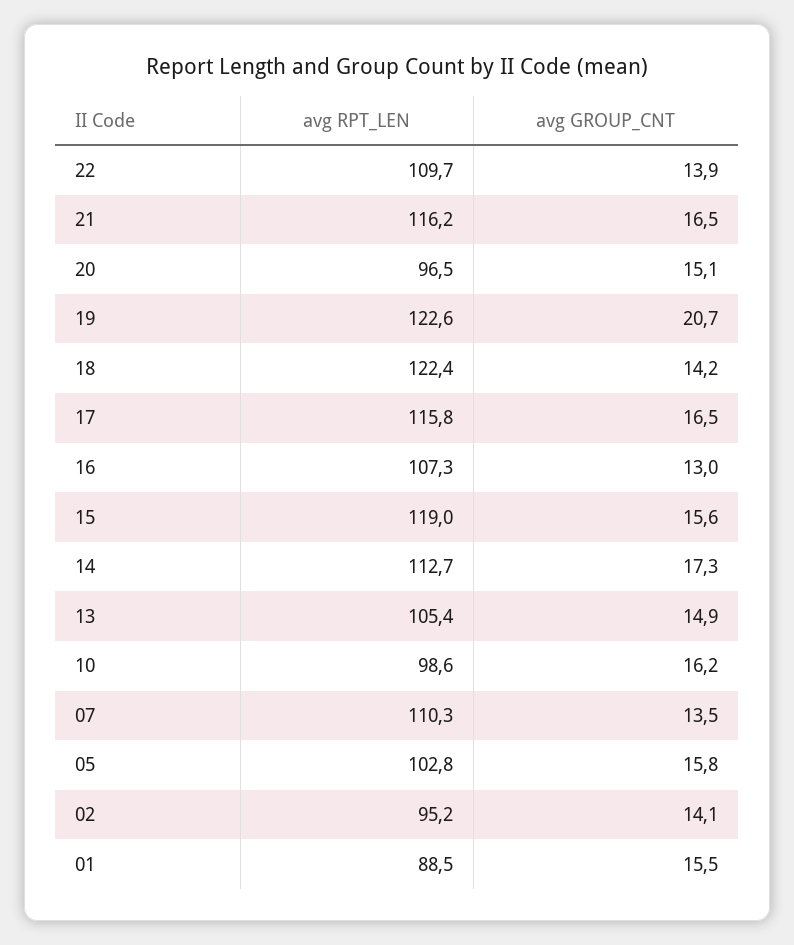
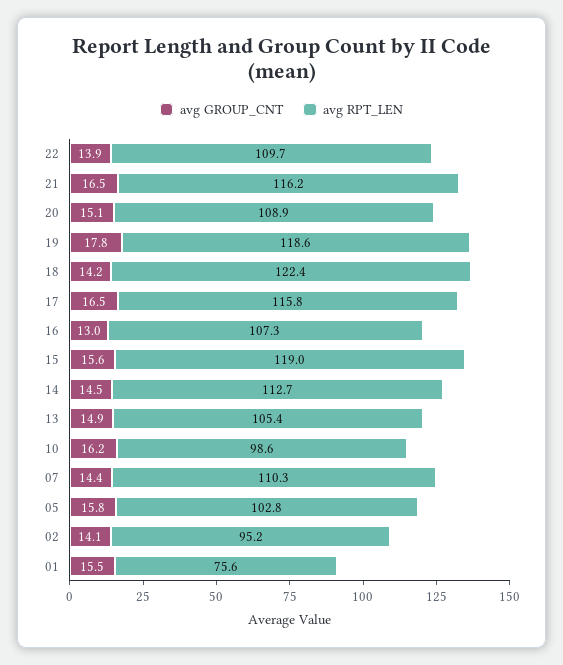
  {
    "avg RPT_LEN": {
      "22": 109.7,
      "21": 116.2,
-     "20": 96.5,
+     "20": 108.9,
-     "19": 122.6,
+     "19": 118.6,
      "18": 122.4,
      "17": 115.8,
      "16": 107.3,
      "15": 119,
      "14": 112.7,
      "13": 105.4,
      "10": 98.6,
      "07": 110.3,
      "05": 102.8,
      "02": 95.2,
-     "01": 88.5
+     "01": 75.6
    },
    "avg GROUP_CNT": {
      "22": 13.9,
      "21": 16.5,
      "20": 15.1,
-     "19": 20.7,
+     "19": 17.8,
      "18": 14.2,
      "17": 16.5,
      "16": 13,
      "15": 15.6,
-     "14": 17.3,
+     "14": 14.5,
      "13": 14.9,
      "10": 16.2,
-     "07": 13.5,
+     "07": 14.4,
      "05": 15.8,
      "02": 14.1,
      "01": 15.5
    }
  }

